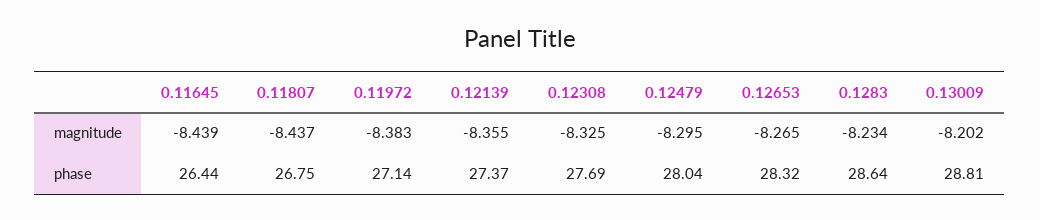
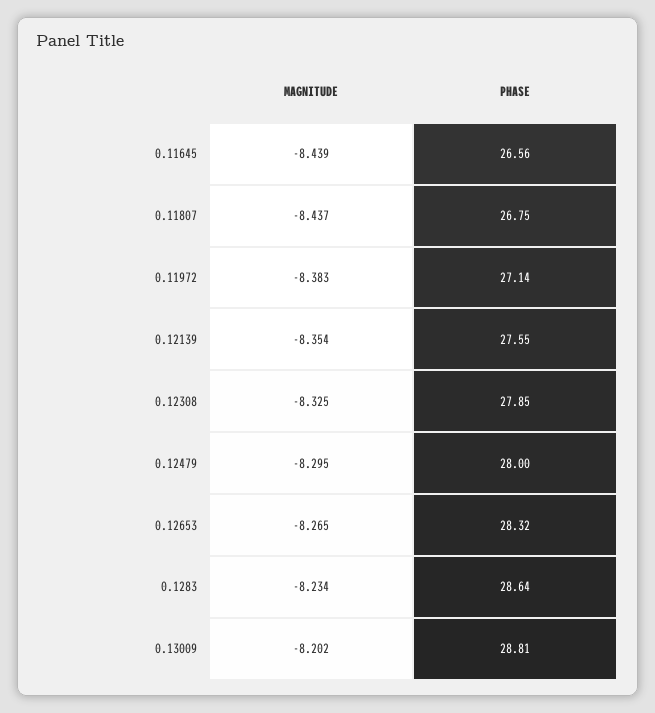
  {
    "0.11645": {
      "magnitude": -8.439,
-     "phase": 26.44
+     "phase": 26.56
    },
    "0.11807": {
      "magnitude": -8.437,
      "phase": 26.75
    },
    "0.11972": {
      "magnitude": -8.383,
      "phase": 27.14
    },
    "0.12139": {
-     "magnitude": -8.355,
+     "magnitude": -8.354,
-     "phase": 27.37
+     "phase": 27.55
    },
    "0.12308": {
      "magnitude": -8.325,
-     "phase": 27.69
+     "phase": 27.85
    },
    "0.12479": {
      "magnitude": -8.295,
-     "phase": 28.04
+     "phase": 28
    },
    "0.12653": {
      "magnitude": -8.265,
      "phase": 28.32
    },
    "0.1283": {
      "magnitude": -8.234,
      "phase": 28.64
    },
    "0.13009": {
      "magnitude": -8.202,
      "phase": 28.81
    }
  }

